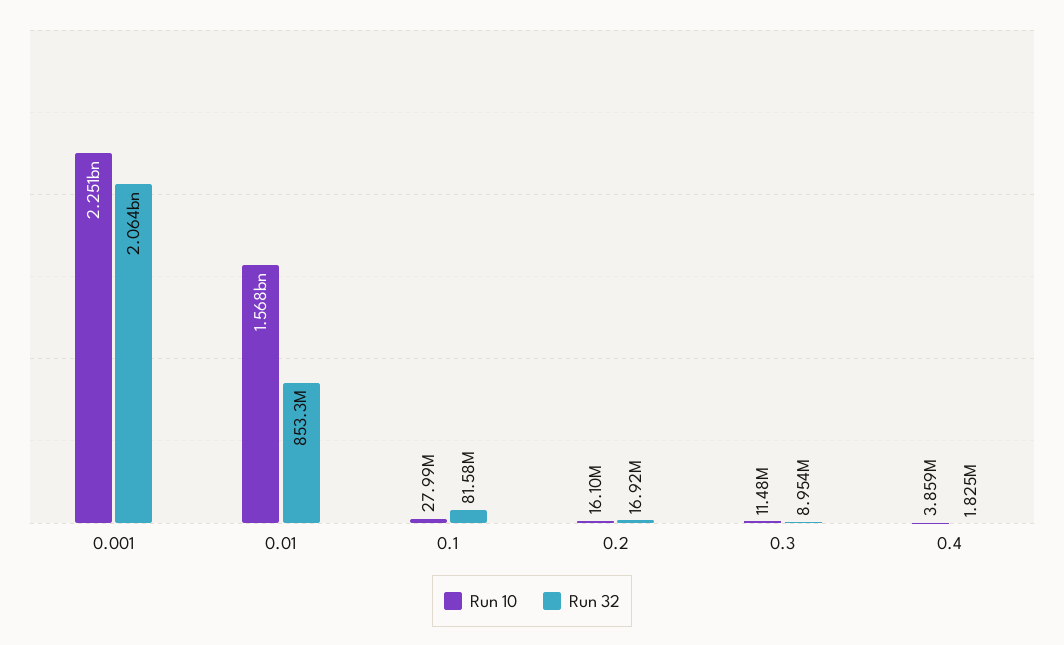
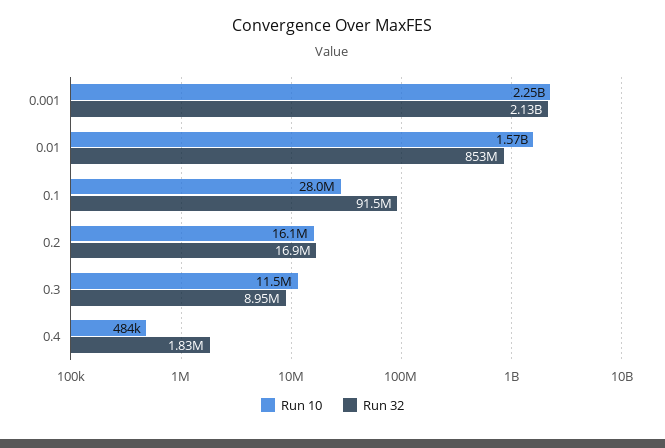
  {
    "Run 10": {
      "0.001": 2251000000,
      "0.01": 1568000000,
      "0.1": 27990000,
      "0.2": 16100000,
      "0.3": 11480000,
-     "0.4": 3859000
+     "0.4": 484000
    },
    "Run 32": {
-     "0.001": 2064000000,
+     "0.001": 2130000000,
      "0.01": 853300000,
-     "0.1": 81580000,
+     "0.1": 91500000,
      "0.2": 16920000,
      "0.3": 8954000,
      "0.4": 1825000
    }
  }

